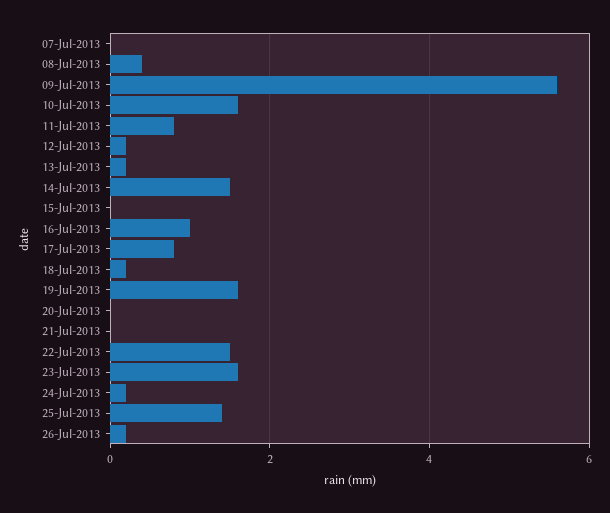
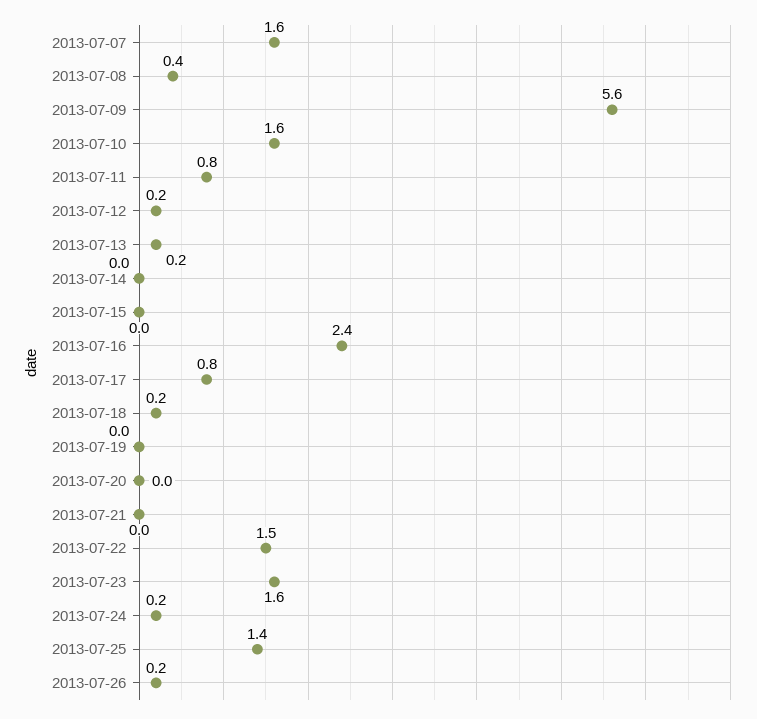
  {
-   "07-Jul-2013": 0,
+   "07-Jul-2013": 1.6,
    "08-Jul-2013": 0.4,
    "09-Jul-2013": 5.6,
    "10-Jul-2013": 1.6,
    "11-Jul-2013": 0.8,
    "12-Jul-2013": 0.2,
    "13-Jul-2013": 0.2,
-   "14-Jul-2013": 1.5,
+   "14-Jul-2013": 0,
    "15-Jul-2013": 0,
-   "16-Jul-2013": 1,
+   "16-Jul-2013": 2.4,
    "17-Jul-2013": 0.8,
    "18-Jul-2013": 0.2,
-   "19-Jul-2013": 1.5,
+   "19-Jul-2013": 0,
    "20-Jul-2013": 0,
    "21-Jul-2013": 0,
    "22-Jul-2013": 1.5,
    "23-Jul-2013": 1.6,
    "24-Jul-2013": 0.2,
    "25-Jul-2013": 1.4,
    "26-Jul-2013": 0.2
  }

